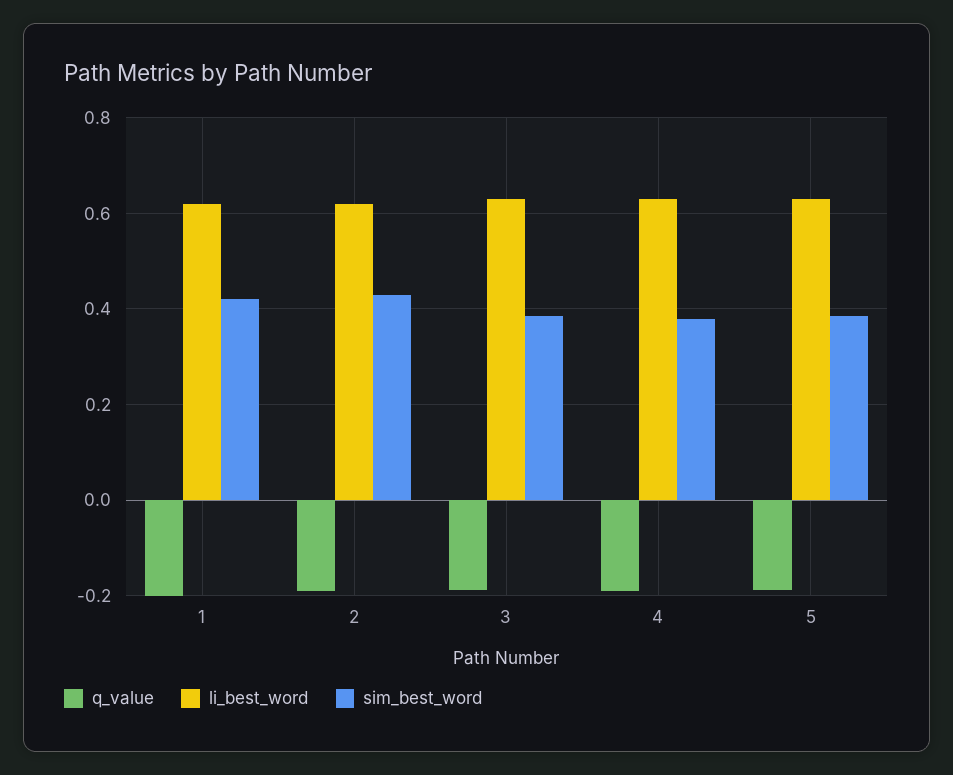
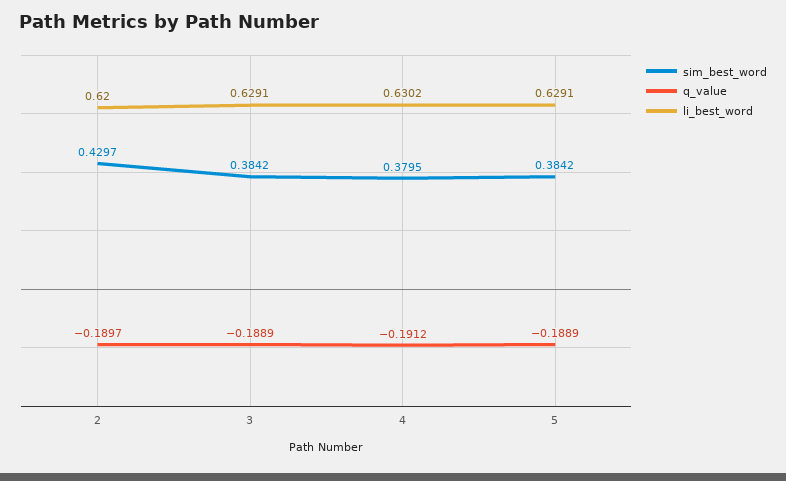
  {
    "q_value": {
-     "1": -0.2,
      "2": -0.1897,
      "3": -0.1889,
      "4": -0.1912,
      "5": -0.1889
    },
    "li_best_word": {
-     "1": 0.62,
      "2": 0.62,
      "3": 0.6291,
      "4": 0.6302,
      "5": 0.6291
    },
    "sim_best_word": {
-     "1": 0.42,
      "2": 0.4297,
      "3": 0.3842,
      "4": 0.3795,
      "5": 0.3842
    }
  }

